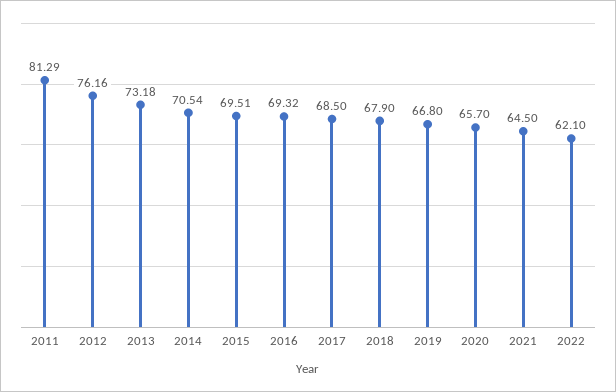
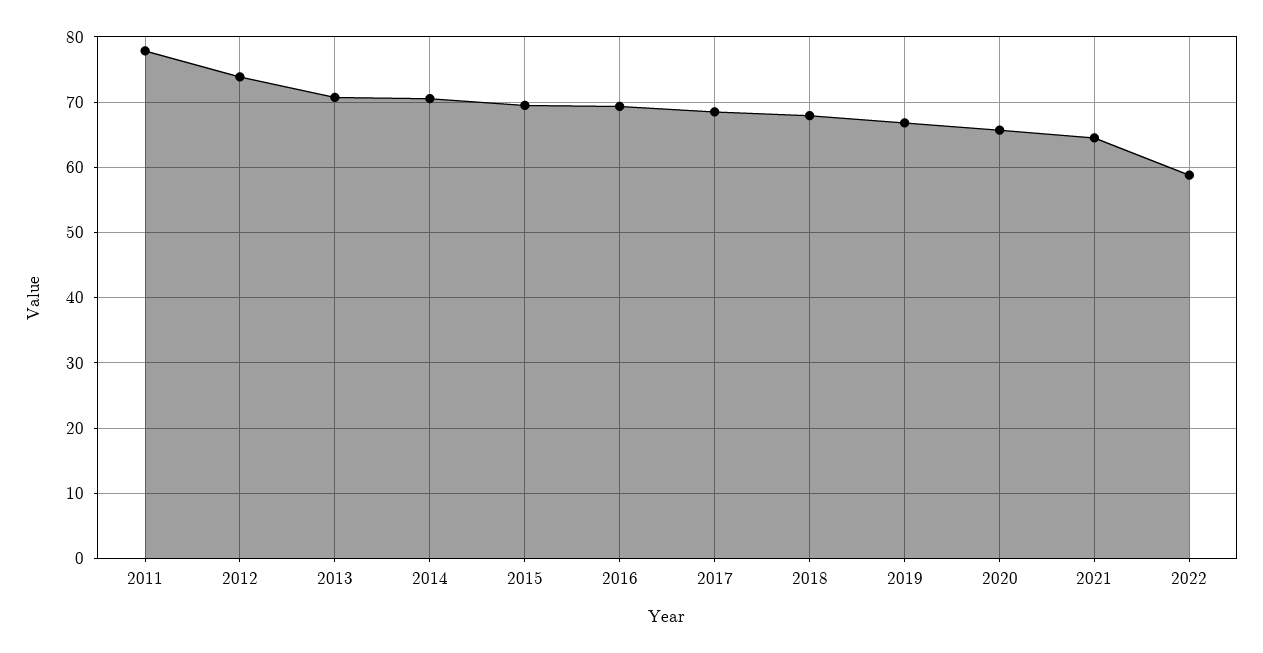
  {
-   "2011": 81.29,
+   "2011": 78,
-   "2012": 76.16,
+   "2012": 74,
-   "2013": 73.18,
+   "2013": 71,
    "2014": 70.54,
    "2015": 69.51,
    "2016": 69.32,
    "2017": 68.5,
    "2018": 67.9,
    "2019": 66.8,
    "2020": 65.7,
    "2021": 64.5,
-   "2022": 62.1
+   "2022": 59
  }

